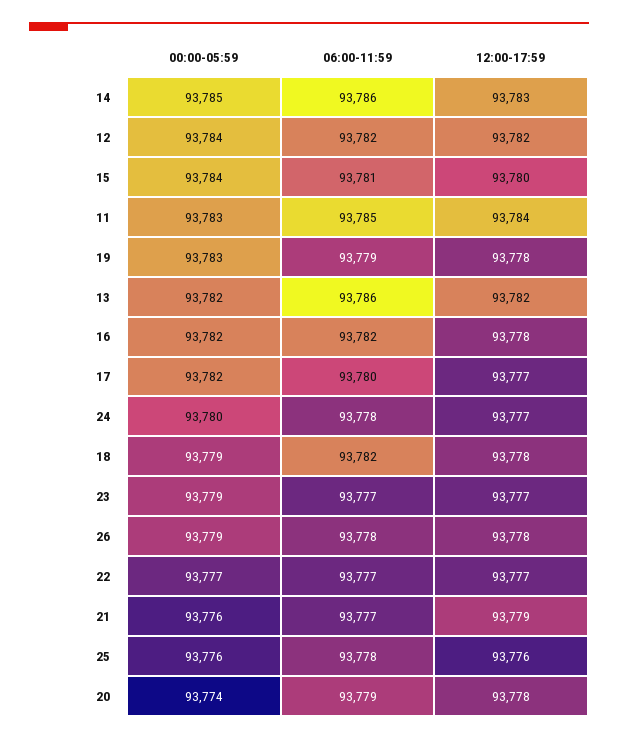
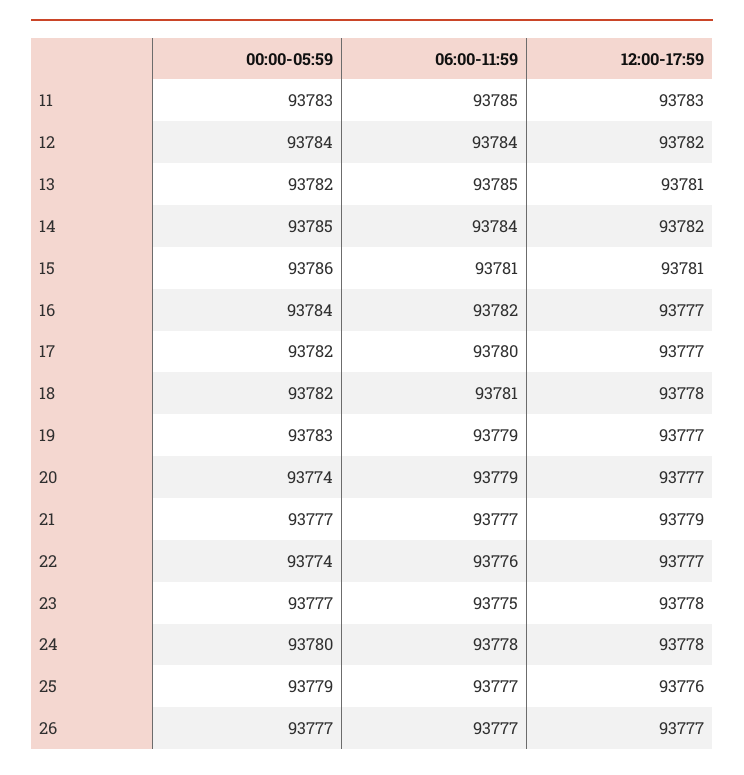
  {
    "00:00-05:59": {
      "14": 93785,
      "12": 93784,
-     "15": 93784,
+     "15": 93786,
      "11": 93783,
      "19": 93783,
      "13": 93782,
-     "16": 93782,
+     "16": 93784,
      "17": 93782,
      "24": 93780,
-     "18": 93779,
+     "18": 93782,
-     "23": 93779,
+     "23": 93777,
-     "26": 93779,
+     "26": 93777,
-     "22": 93777,
+     "22": 93774,
-     "21": 93776,
+     "21": 93777,
-     "25": 93776,
+     "25": 93779,
      "20": 93774
    },
    "06:00-11:59": {
-     "14": 93786,
+     "14": 93784,
-     "12": 93782,
+     "12": 93784,
      "15": 93781,
      "11": 93785,
      "19": 93779,
-     "13": 93786,
+     "13": 93785,
      "16": 93782,
      "17": 93780,
      "24": 93778,
-     "18": 93782,
+     "18": 93781,
-     "23": 93777,
+     "23": 93775,
-     "26": 93778,
+     "26": 93777,
-     "22": 93777,
+     "22": 93776,
      "21": 93777,
-     "25": 93778,
+     "25": 93777,
      "20": 93779
    },
    "12:00-17:59": {
-     "14": 93783,
+     "14": 93782,
      "12": 93782,
-     "15": 93780,
+     "15": 93781,
-     "11": 93784,
+     "11": 93783,
-     "19": 93778,
+     "19": 93777,
-     "13": 93782,
+     "13": 93781,
-     "16": 93778,
+     "16": 93777,
      "17": 93777,
-     "24": 93777,
+     "24": 93778,
      "18": 93778,
-     "23": 93777,
+     "23": 93778,
-     "26": 93778,
+     "26": 93777,
      "22": 93777,
      "21": 93779,
      "25": 93776,
-     "20": 93778
+     "20": 93777
    }
  }

